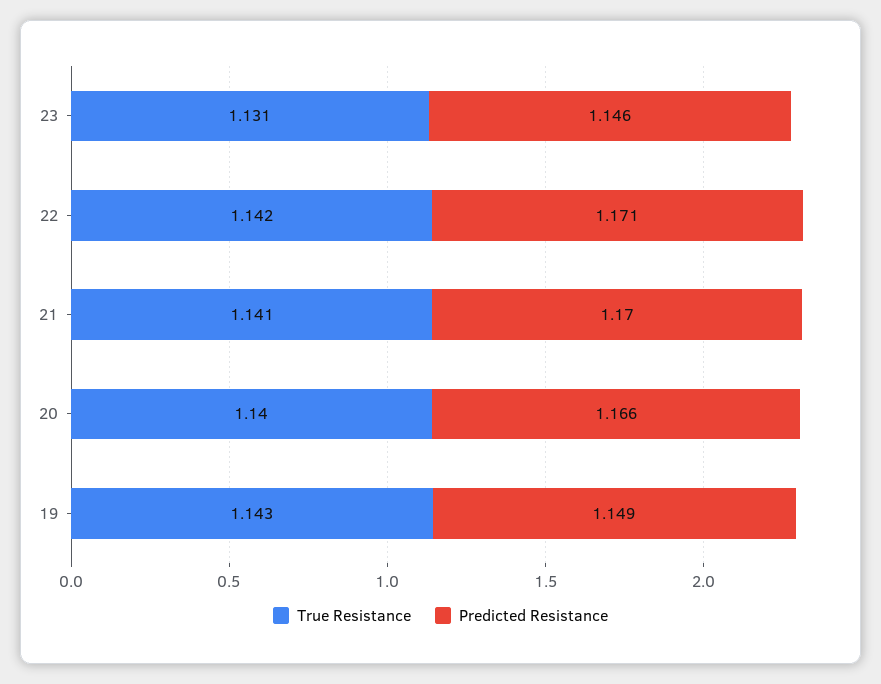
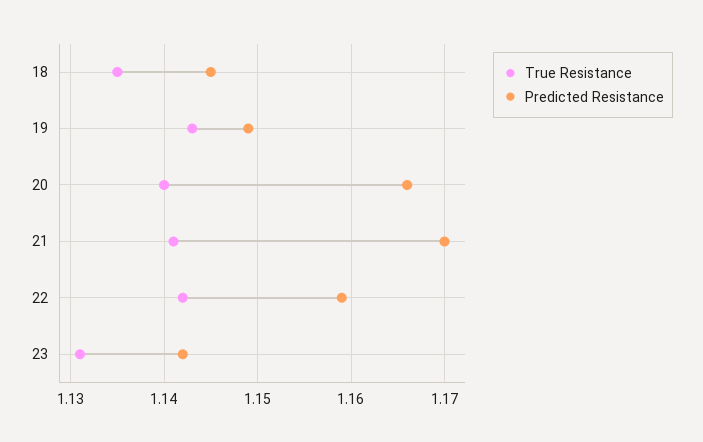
  {
    "True Resistance": {
      "23": 1.131,
      "22": 1.142,
      "21": 1.141,
      "20": 1.14,
-     "19": 1.143
+     "19": 1.143,
+     "18": 1.135
    },
    "Predicted Resistance": {
-     "23": 1.146,
+     "23": 1.142,
-     "22": 1.171,
+     "22": 1.159,
      "21": 1.17,
      "20": 1.166,
-     "19": 1.149
+     "19": 1.149,
+     "18": 1.145
    }
  }

